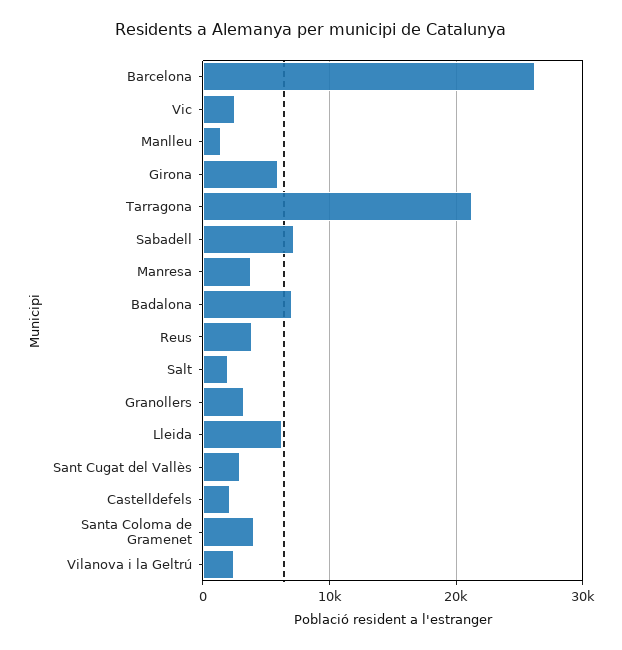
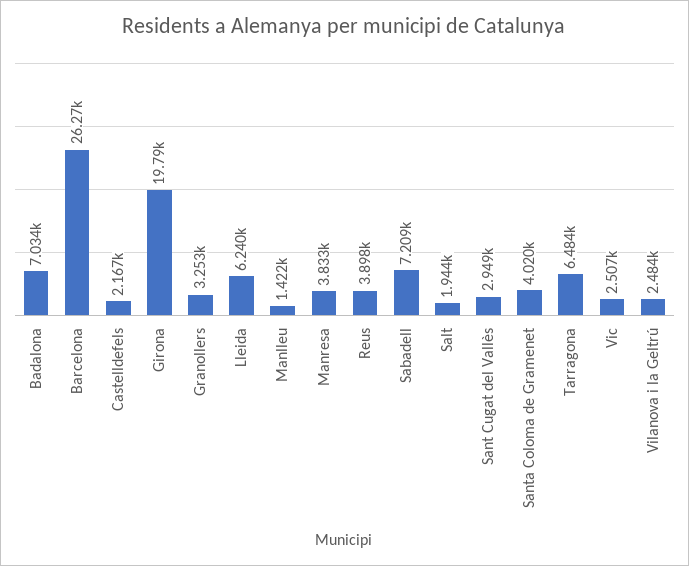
  {
    "Barcelona": 26270,
    "Vic": 2507,
    "Manlleu": 1422,
-   "Girona": 6000,
+   "Girona": 19790,
-   "Tarragona": 21000,
+   "Tarragona": 6484,
    "Sabadell": 7209,
    "Manresa": 3833,
    "Badalona": 7034,
    "Reus": 3898,
    "Salt": 1944,
    "Granollers": 3253,
    "Lleida": 6240,
    "Sant Cugat del Vallès": 2949,
    "Castelldefels": 2167,
    "Santa Coloma de Gramenet": 4020,
    "Vilanova i la Geltrú": 2484
  }

